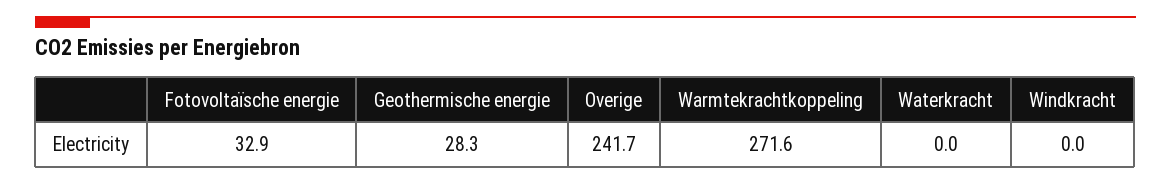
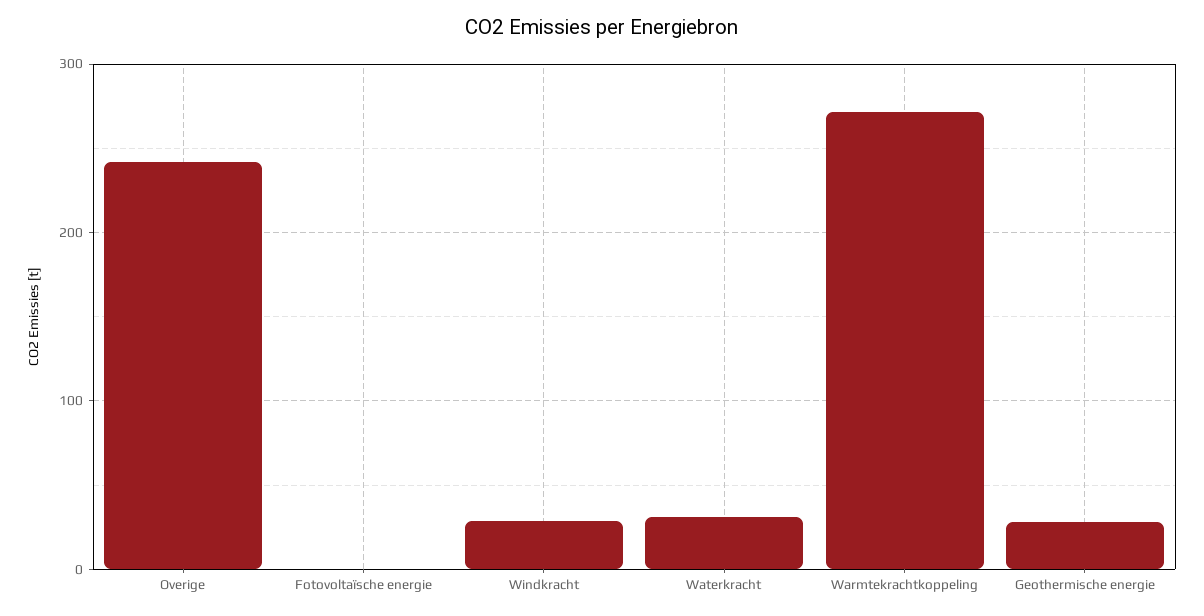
  {
-   "Fotovoltaïsche energie": 32.9,
+   "Fotovoltaïsche energie": 0,
    "Geothermische energie": 28.3,
    "Overige": 241.7,
    "Warmtekrachtkoppeling": 271.6,
-   "Waterkracht": 0,
+   "Waterkracht": 30,
-   "Windkracht": 0
+   "Windkracht": 30
  }

